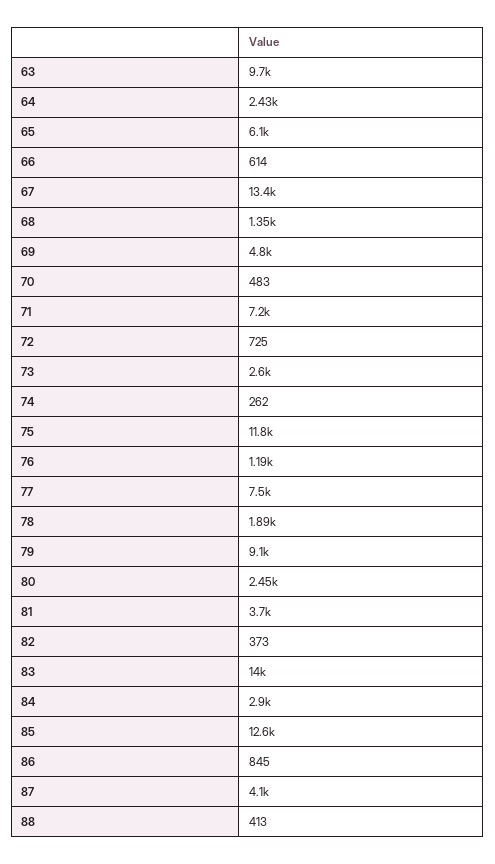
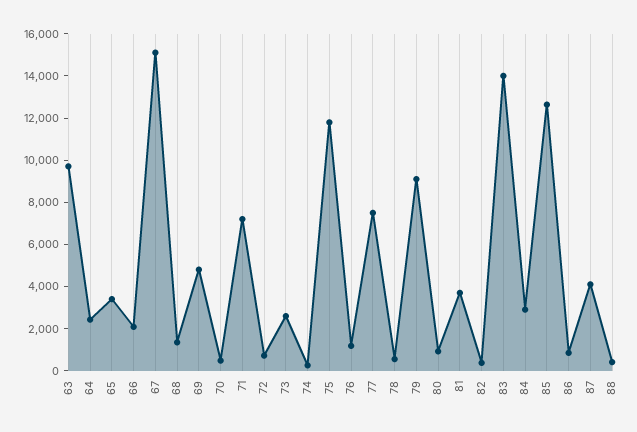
  {
    "63": 9700,
    "64": 2430,
-   "65": 6100,
+   "65": 3500,
-   "66": 614,
+   "66": 2000,
-   "67": 13400,
+   "67": 15000,
    "68": 1350,
    "69": 4800,
    "70": 483,
    "71": 7200,
    "72": 725,
    "73": 2600,
    "74": 262,
    "75": 11800,
    "76": 1190,
    "77": 7500,
-   "78": 1890,
+   "78": 500,
    "79": 9100,
-   "80": 2450,
+   "80": 1000,
    "81": 3700,
    "82": 373,
    "83": 14000,
    "84": 2900,
    "85": 12600,
    "86": 845,
    "87": 4100,
    "88": 413
  }

